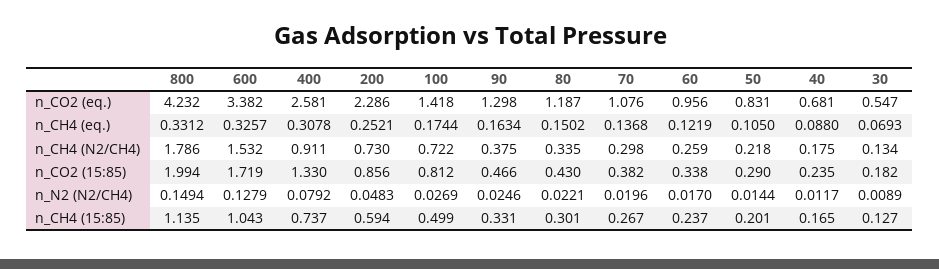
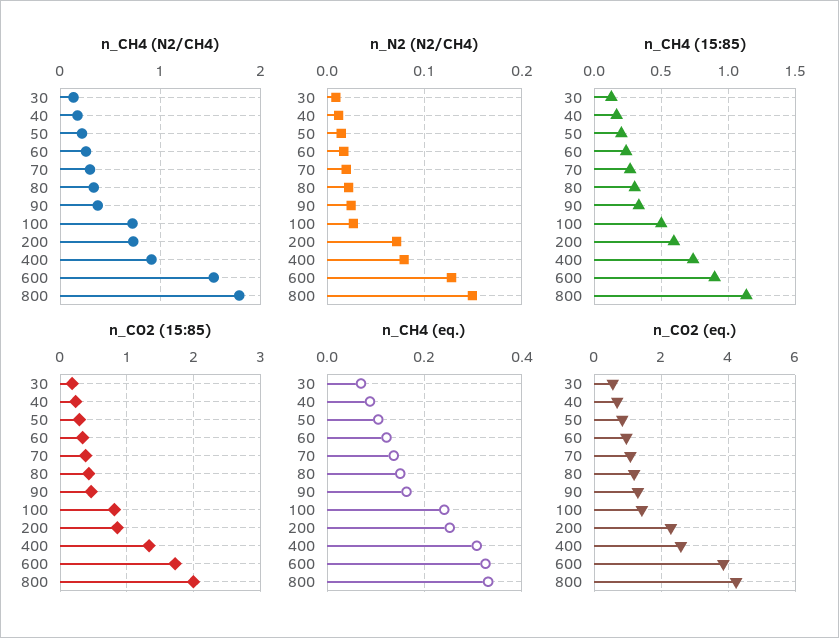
  {
    "n_CO2 (eq.)": {
      "800": 4.232,
-     "600": 3.382,
+     "600": 3.8,
      "400": 2.581,
      "200": 2.286,
      "100": 1.418,
      "90": 1.298,
      "80": 1.187,
      "70": 1.076,
      "60": 0.956,
      "50": 0.831,
      "40": 0.681,
      "30": 0.547
    },
    "n_CH4 (eq.)": {
      "800": 0.3312,
      "600": 0.3257,
      "400": 0.3078,
      "200": 0.2521,
-     "100": 0.1744,
+     "100": 0.24,
      "90": 0.1634,
      "80": 0.1502,
      "70": 0.1368,
      "60": 0.1219,
      "50": 0.105,
      "40": 0.088,
      "30": 0.0693
    },
    "n_CH4 (N2/CH4)": {
      "800": 1.786,
      "600": 1.532,
      "400": 0.911,
      "200": 0.73,
      "100": 0.722,
      "90": 0.375,
      "80": 0.335,
      "70": 0.298,
      "60": 0.259,
      "50": 0.218,
      "40": 0.175,
      "30": 0.134
    },
    "n_CO2 (15:85)": {
      "800": 1.994,
      "600": 1.719,
      "400": 1.33,
      "200": 0.856,
      "100": 0.812,
      "90": 0.466,
      "80": 0.43,
      "70": 0.382,
      "60": 0.338,
      "50": 0.29,
      "40": 0.235,
      "30": 0.182
    },
    "n_N2 (N2/CH4)": {
      "800": 0.1494,
      "600": 0.1279,
      "400": 0.0792,
-     "200": 0.0483,
+     "200": 0.07,
      "100": 0.0269,
      "90": 0.0246,
      "80": 0.0221,
      "70": 0.0196,
      "60": 0.017,
      "50": 0.0144,
      "40": 0.0117,
      "30": 0.0089
    },
    "n_CH4 (15:85)": {
      "800": 1.135,
-     "600": 1.043,
+     "600": 0.9,
      "400": 0.737,
      "200": 0.594,
      "100": 0.499,
      "90": 0.331,
      "80": 0.301,
      "70": 0.267,
      "60": 0.237,
      "50": 0.201,
      "40": 0.165,
      "30": 0.127
    }
  }

